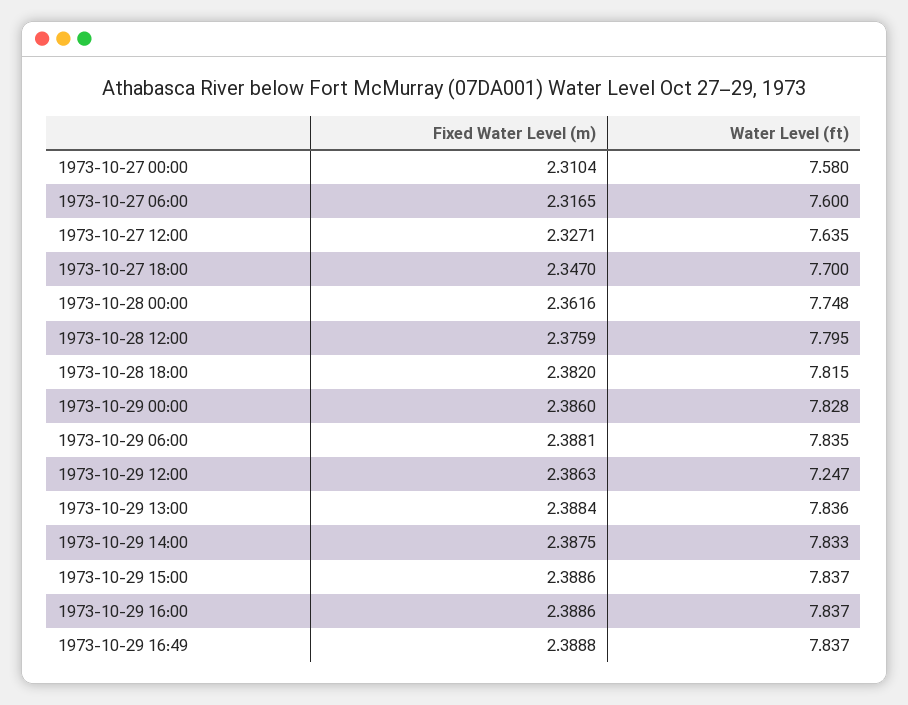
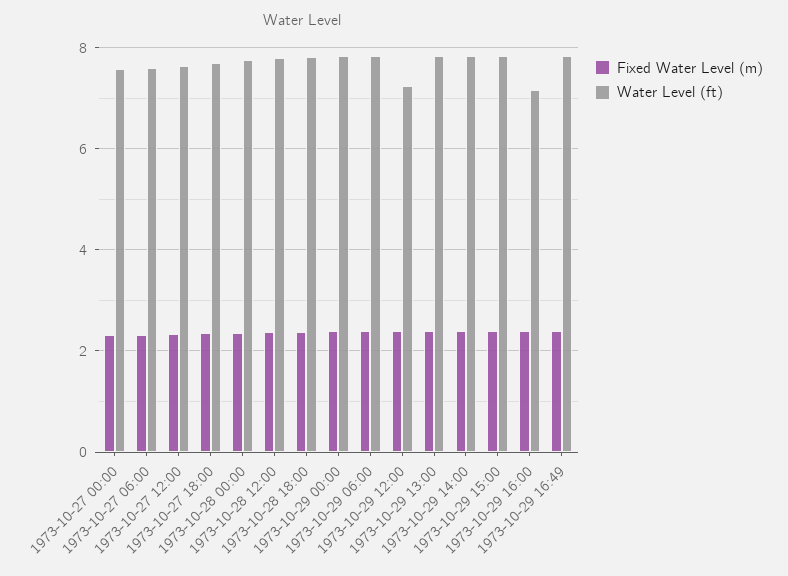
  {
    "Fixed Water Level (m)": {
      "1973-10-27 00:00": 2.3104,
      "1973-10-27 06:00": 2.3165,
      "1973-10-27 12:00": 2.3271,
      "1973-10-27 18:00": 2.347,
      "1973-10-28 00:00": 2.3616,
      "1973-10-28 12:00": 2.3759,
      "1973-10-28 18:00": 2.382,
      "1973-10-29 00:00": 2.386,
      "1973-10-29 06:00": 2.3881,
      "1973-10-29 12:00": 2.3863,
      "1973-10-29 13:00": 2.3884,
      "1973-10-29 14:00": 2.3875,
      "1973-10-29 15:00": 2.3886,
      "1973-10-29 16:00": 2.3886,
      "1973-10-29 16:49": 2.3888
    },
    "Water Level (ft)": {
      "1973-10-27 00:00": 7.58,
      "1973-10-27 06:00": 7.6,
      "1973-10-27 12:00": 7.635,
      "1973-10-27 18:00": 7.7,
      "1973-10-28 00:00": 7.748,
      "1973-10-28 12:00": 7.795,
      "1973-10-28 18:00": 7.815,
      "1973-10-29 00:00": 7.828,
      "1973-10-29 06:00": 7.835,
      "1973-10-29 12:00": 7.247,
      "1973-10-29 13:00": 7.836,
      "1973-10-29 14:00": 7.833,
      "1973-10-29 15:00": 7.837,
-     "1973-10-29 16:00": 7.837,
+     "1973-10-29 16:00": 7.2,
      "1973-10-29 16:49": 7.837
    }
  }

